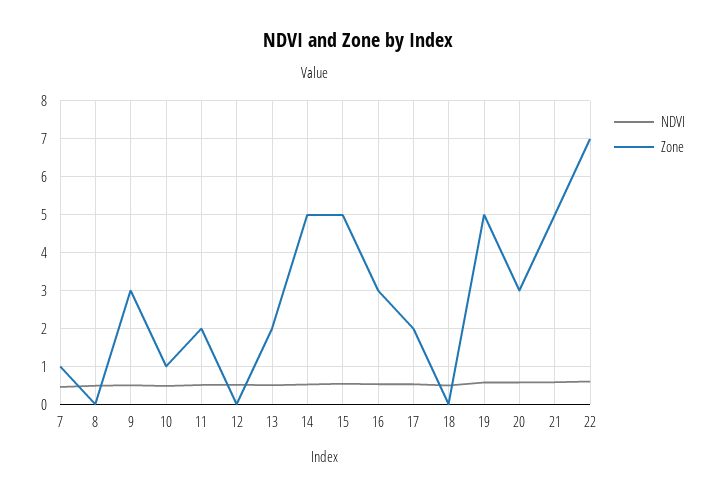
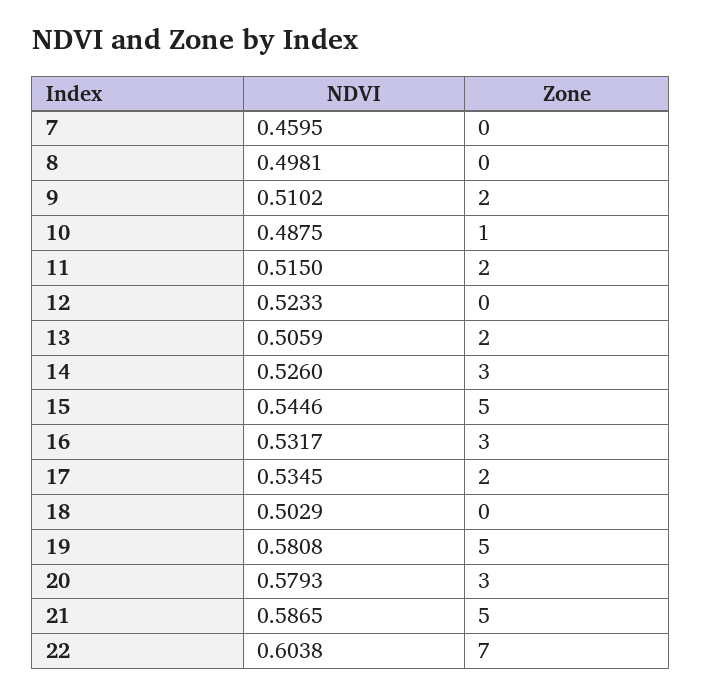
  {
    "NDVI": {
      "7": 0.4595,
      "8": 0.4981,
      "9": 0.5102,
      "10": 0.4875,
      "11": 0.515,
      "12": 0.5233,
      "13": 0.5059,
      "14": 0.526,
      "15": 0.5446,
      "16": 0.5317,
      "17": 0.5345,
      "18": 0.5029,
      "19": 0.5808,
      "20": 0.5793,
      "21": 0.5865,
      "22": 0.6038
    },
    "Zone": {
-     "7": 1,
+     "7": 0,
      "8": 0,
-     "9": 3,
+     "9": 2,
      "10": 1,
      "11": 2,
      "12": 0,
      "13": 2,
-     "14": 5,
+     "14": 3,
      "15": 5,
      "16": 3,
      "17": 2,
      "18": 0,
      "19": 5,
      "20": 3,
      "21": 5,
      "22": 7
    }
  }

